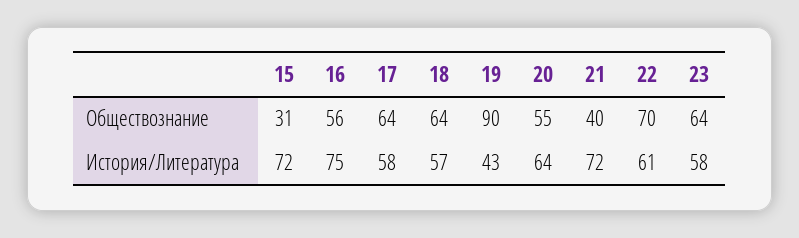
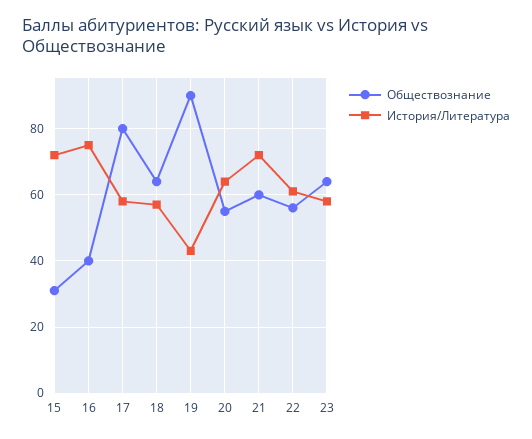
  {
    "Обществознание": {
      "15": 31,
-     "16": 56,
+     "16": 40,
-     "17": 64,
+     "17": 80,
      "18": 64,
      "19": 90,
      "20": 55,
-     "21": 40,
+     "21": 60,
-     "22": 70,
+     "22": 55,
      "23": 64
    },
    "История/Литература": {
      "15": 72,
      "16": 75,
      "17": 58,
      "18": 57,
      "19": 43,
      "20": 64,
      "21": 72,
      "22": 61,
      "23": 58
    }
  }

